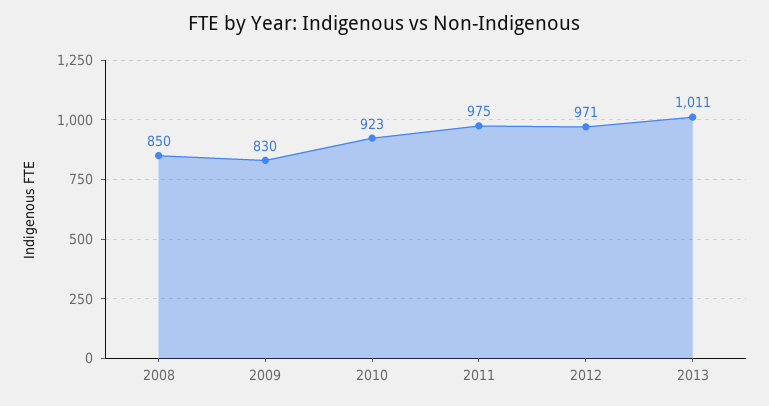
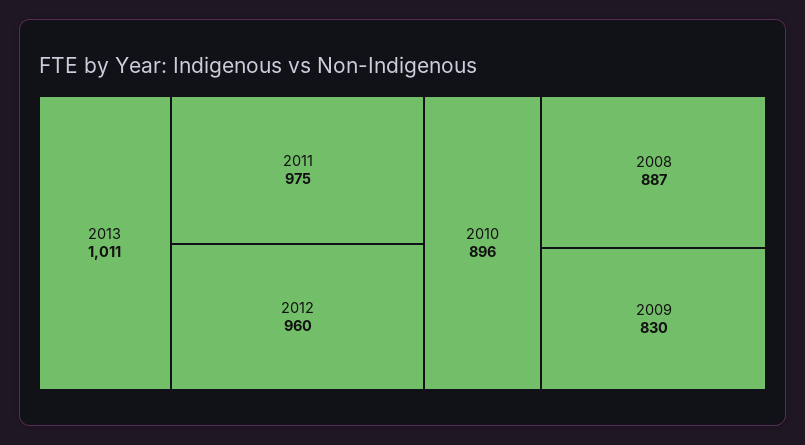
  {
-   "2008": 850,
+   "2008": 887,
    "2009": 830,
-   "2010": 923,
+   "2010": 896,
    "2011": 975,
-   "2012": 971,
+   "2012": 960,
    "2013": 1011
  }

